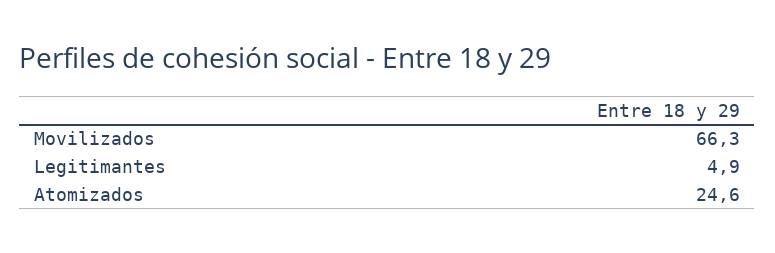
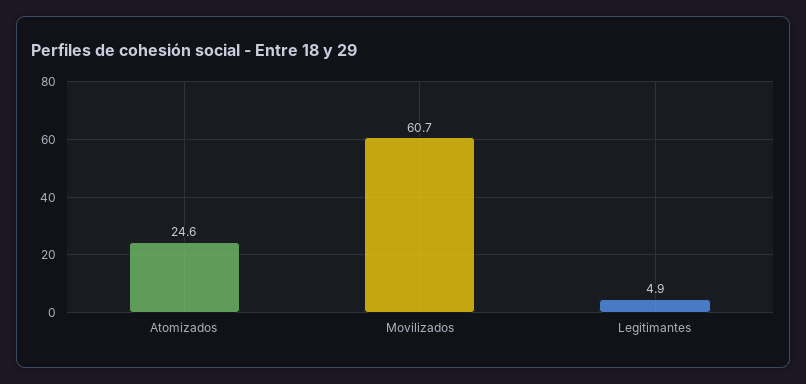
  {
-   "Movilizados": 66.3,
+   "Movilizados": 60.7,
    "Legitimantes": 4.9,
    "Atomizados": 24.6
  }

